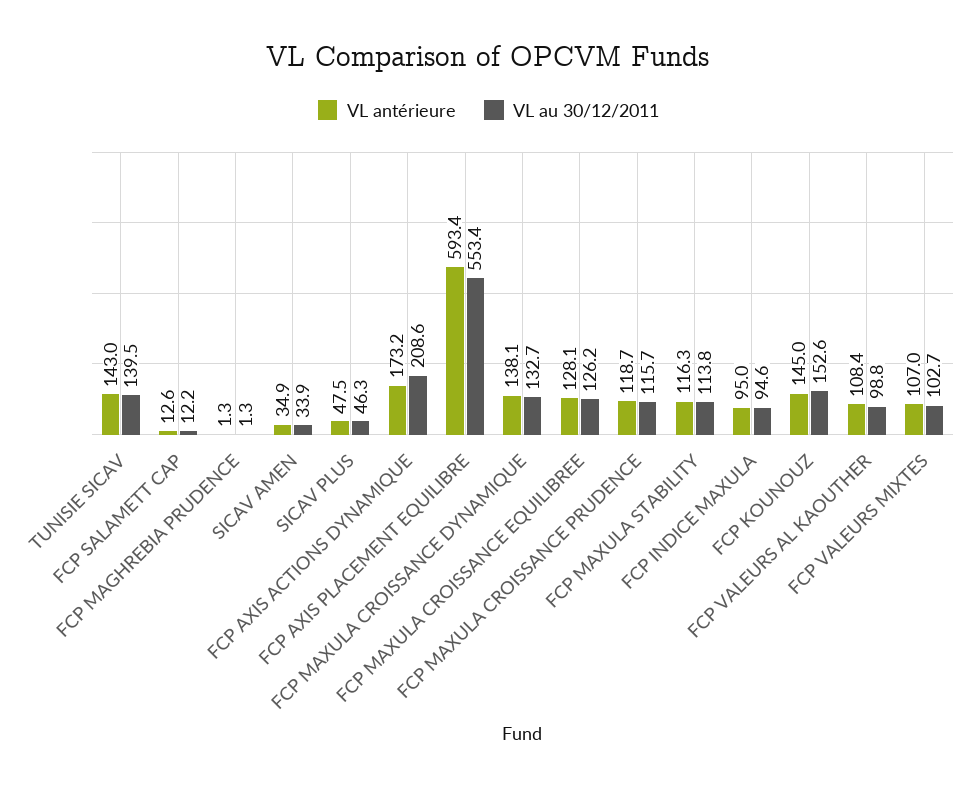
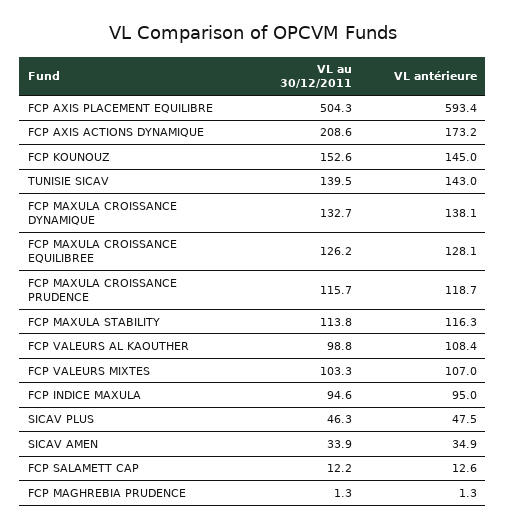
  {
    "VL antérieure": {
      "TUNISIE SICAV": 143,
      "FCP SALAMETT CAP": 12.6,
      "FCP MAGHREBIA PRUDENCE": 1.3,
      "SICAV AMEN": 34.9,
      "SICAV PLUS": 47.5,
      "FCP AXIS ACTIONS DYNAMIQUE": 173.2,
      "FCP AXIS PLACEMENT EQUILIBRE": 593.4,
      "FCP MAXULA CROISSANCE DYNAMIQUE": 138.1,
      "FCP MAXULA CROISSANCE EQUILIBREE": 128.1,
      "FCP MAXULA CROISSANCE PRUDENCE": 118.7,
      "FCP MAXULA STABILITY": 116.3,
      "FCP INDICE MAXULA": 95,
      "FCP KOUNOUZ": 145,
      "FCP VALEURS AL KAOUTHER": 108.4,
      "FCP VALEURS MIXTES": 107
    },
    "VL au 30/12/2011": {
      "TUNISIE SICAV": 139.5,
      "FCP SALAMETT CAP": 12.2,
      "FCP MAGHREBIA PRUDENCE": 1.3,
      "SICAV AMEN": 33.9,
      "SICAV PLUS": 46.3,
      "FCP AXIS ACTIONS DYNAMIQUE": 208.6,
-     "FCP AXIS PLACEMENT EQUILIBRE": 553.4,
+     "FCP AXIS PLACEMENT EQUILIBRE": 504.3,
      "FCP MAXULA CROISSANCE DYNAMIQUE": 132.7,
      "FCP MAXULA CROISSANCE EQUILIBREE": 126.2,
      "FCP MAXULA CROISSANCE PRUDENCE": 115.7,
      "FCP MAXULA STABILITY": 113.8,
      "FCP INDICE MAXULA": 94.6,
      "FCP KOUNOUZ": 152.6,
      "FCP VALEURS AL KAOUTHER": 98.8,
-     "FCP VALEURS MIXTES": 102.7
+     "FCP VALEURS MIXTES": 103.3
    }
  }

